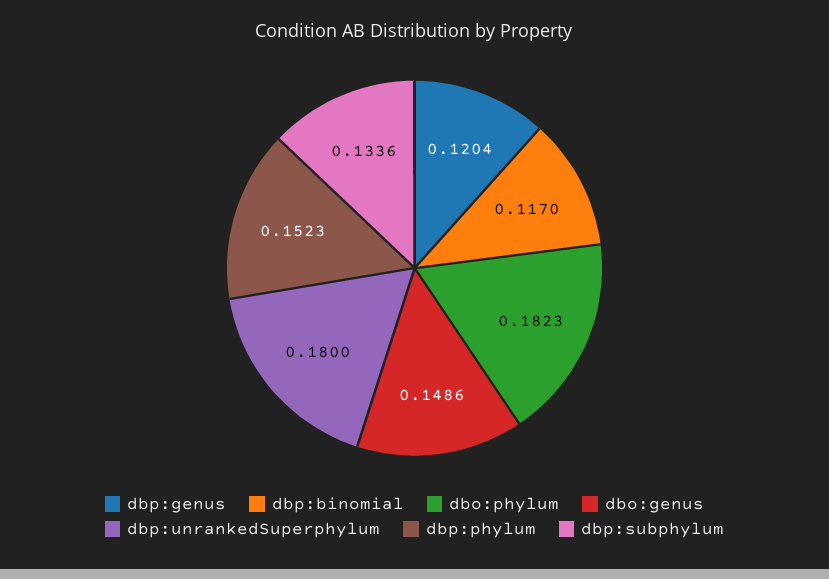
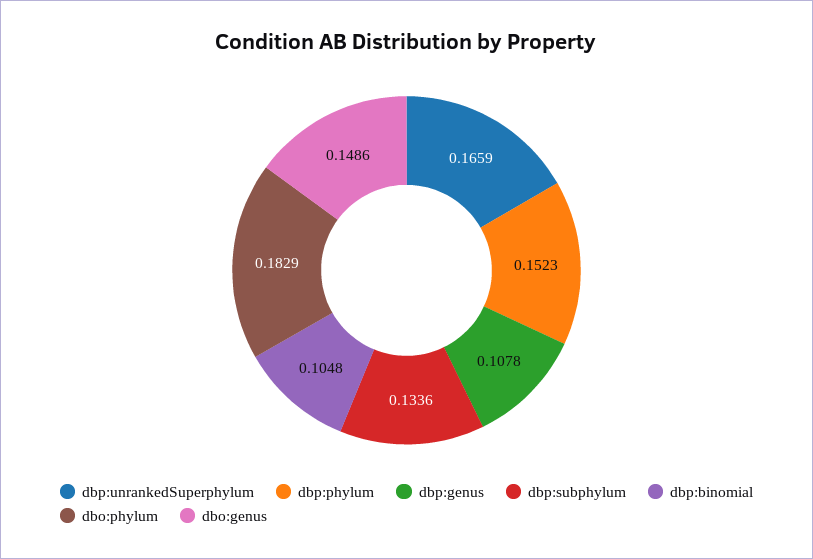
  {
-   "dbp:genus": 0.1204,
+   "dbp:genus": 0.1078,
-   "dbp:binomial": 0.117,
+   "dbp:binomial": 0.1048,
-   "dbo:phylum": 0.1823,
+   "dbo:phylum": 0.1829,
    "dbo:genus": 0.1486,
-   "dbp:unrankedSuperphylum": 0.18,
+   "dbp:unrankedSuperphylum": 0.1659,
    "dbp:phylum": 0.1523,
    "dbp:subphylum": 0.1336
  }

